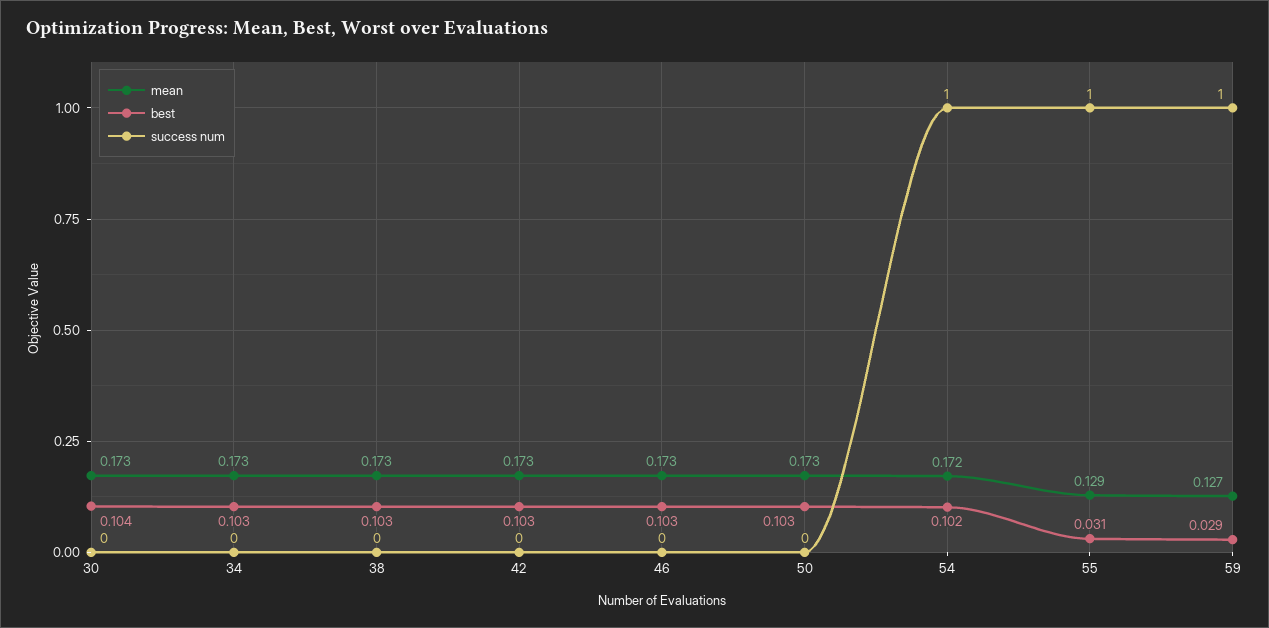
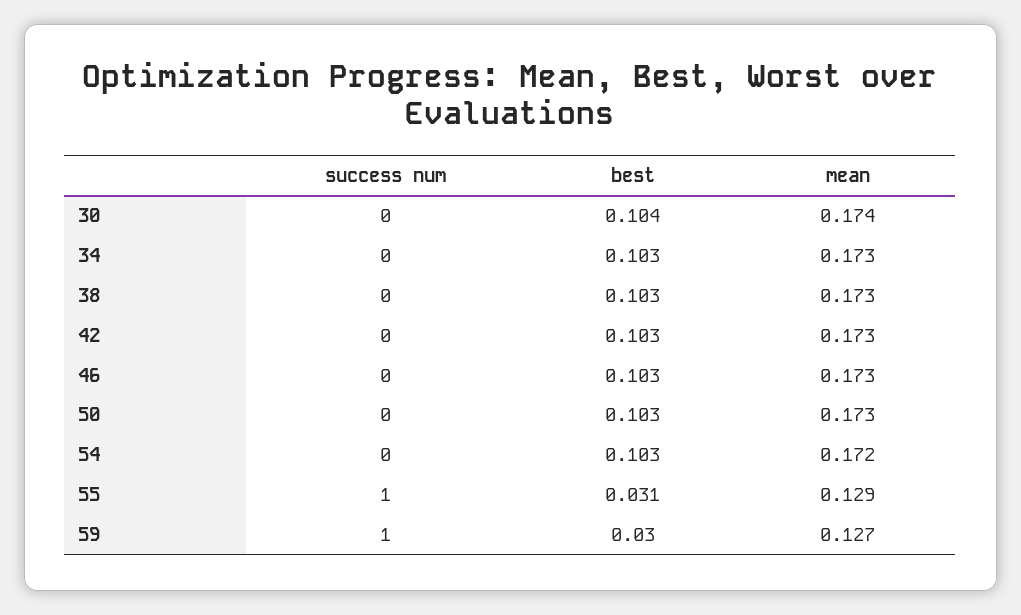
  {
    "mean": {
-     "30": 0.173,
+     "30": 0.174,
      "34": 0.173,
      "38": 0.173,
      "42": 0.173,
      "46": 0.173,
      "50": 0.173,
      "54": 0.172,
      "55": 0.129,
      "59": 0.127
    },
    "best": {
      "30": 0.104,
      "34": 0.103,
      "38": 0.103,
      "42": 0.103,
      "46": 0.103,
      "50": 0.103,
-     "54": 0.102,
+     "54": 0.103,
      "55": 0.031,
-     "59": 0.029
+     "59": 0.03
    },
    "success num": {
      "30": 0,
      "34": 0,
      "38": 0,
      "42": 0,
      "46": 0,
      "50": 0,
-     "54": 1,
+     "54": 0,
      "55": 1,
      "59": 1
    }
  }

